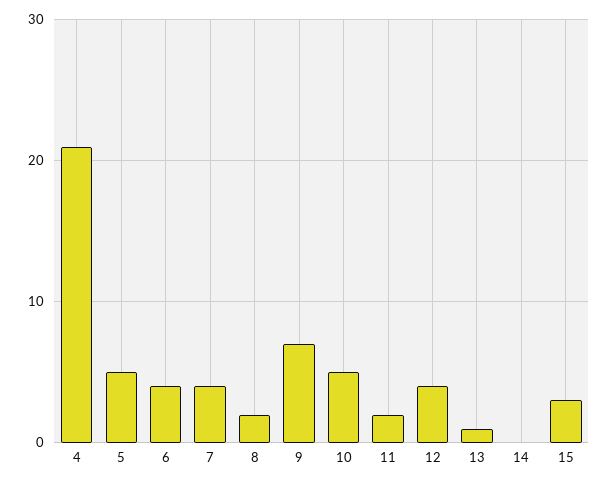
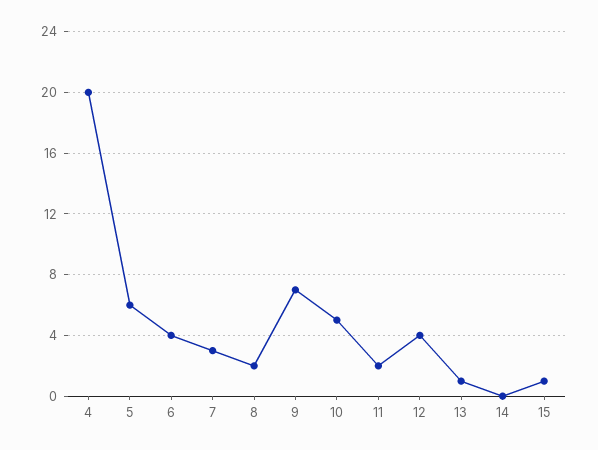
  {
-   "4": 21,
+   "4": 20,
-   "5": 5,
+   "5": 6,
    "6": 4,
-   "7": 4,
+   "7": 3,
    "8": 2,
    "9": 7,
    "10": 5,
    "11": 2,
    "12": 4,
    "13": 1,
    "14": 0,
-   "15": 3
+   "15": 1
  }

